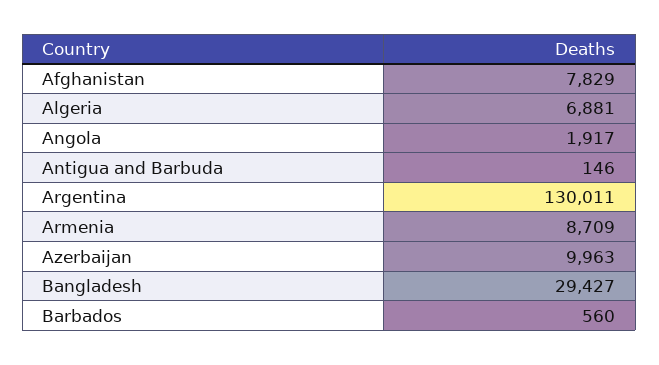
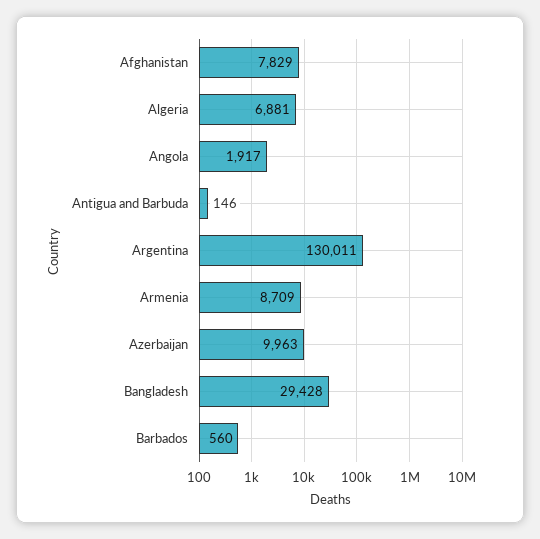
  {
    "Afghanistan": 7829,
    "Algeria": 6881,
    "Angola": 1917,
    "Antigua and Barbuda": 146,
    "Argentina": 130011,
    "Armenia": 8709,
    "Azerbaijan": 9963,
-   "Bangladesh": 29427,
+   "Bangladesh": 29428,
    "Barbados": 560
  }

